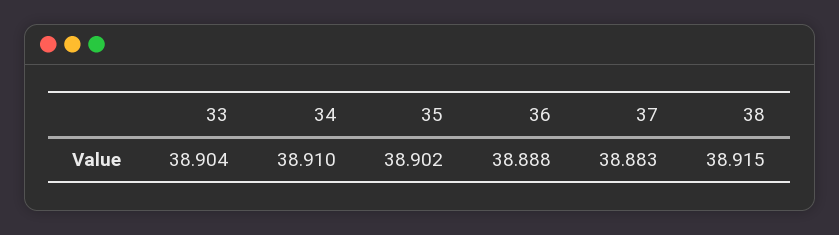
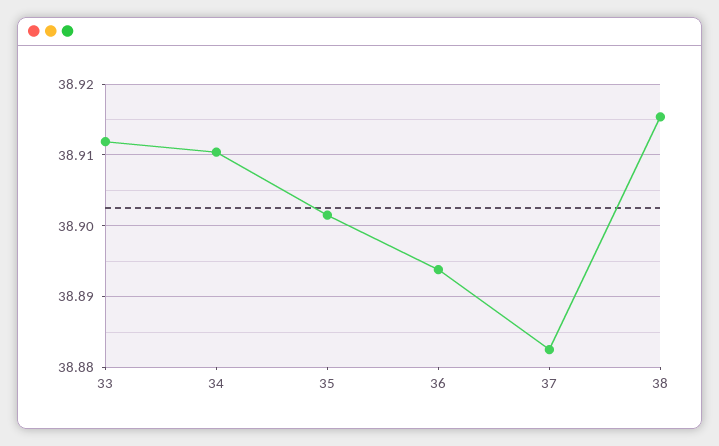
  {
-   "33": 38.904,
+   "33": 38.912,
    "34": 38.91,
    "35": 38.902,
-   "36": 38.888,
+   "36": 38.894,
    "37": 38.883,
    "38": 38.915
  }

